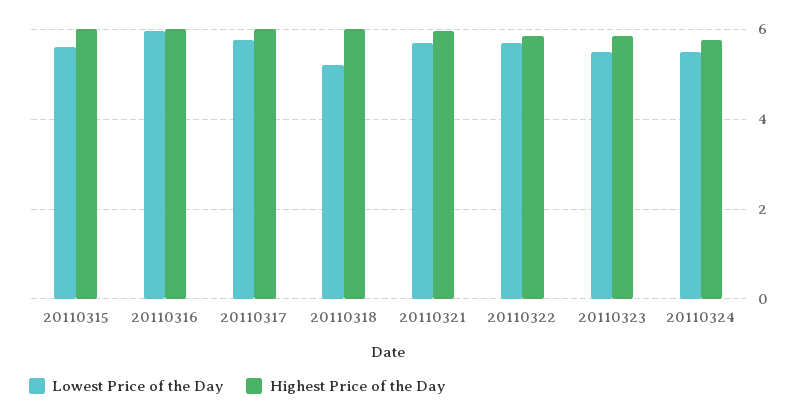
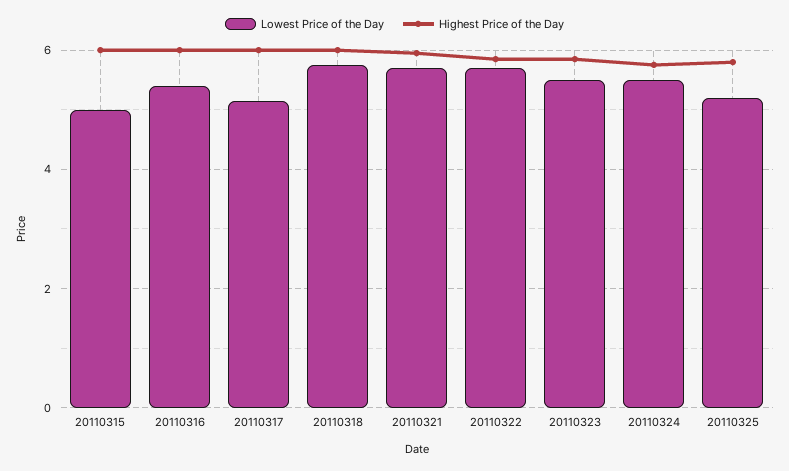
  {
    "Lowest Price of the Day": {
-     "20110315": 5.6,
+     "20110315": 5,
-     "20110316": 6,
+     "20110316": 5.4,
-     "20110317": 5.8,
+     "20110317": 5.2,
-     "20110318": 5.2,
+     "20110318": 5.8,
      "20110321": 5.8,
      "20110322": 5.8,
      "20110323": 5.6,
-     "20110324": 5.6
+     "20110324": 5.6,
+     "20110325": 5.2
    },
    "Highest Price of the Day": {
      "20110315": 6,
      "20110316": 6,
      "20110317": 6,
      "20110318": 6,
      "20110321": 6,
      "20110322": 5.8,
      "20110323": 5.8,
-     "20110324": 5.8
+     "20110324": 5.8,
+     "20110325": 5.8
    }
  }

